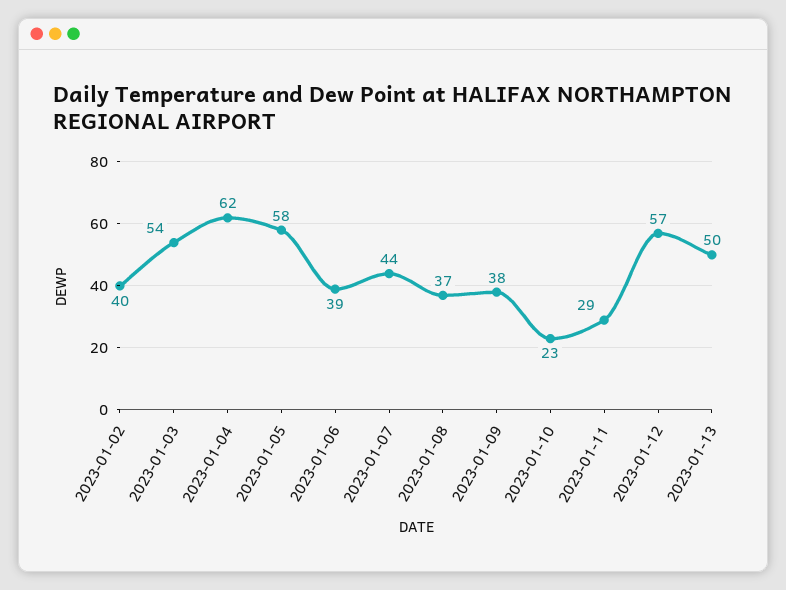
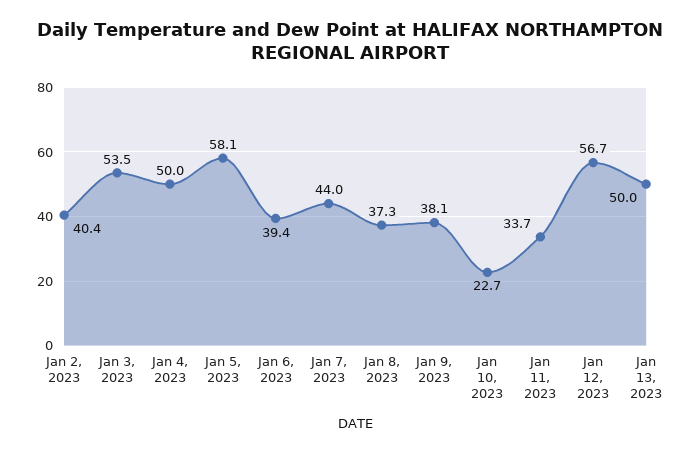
  {
    "2023-01-02": 40.4,
    "2023-01-03": 53.5,
-   "2023-01-04": 62,
+   "2023-01-04": 50,
    "2023-01-05": 58.1,
    "2023-01-06": 39.4,
    "2023-01-07": 44,
    "2023-01-08": 37.3,
    "2023-01-09": 38.1,
    "2023-01-10": 22.7,
-   "2023-01-11": 29,
+   "2023-01-11": 33.7,
    "2023-01-12": 56.7,
    "2023-01-13": 50
  }

